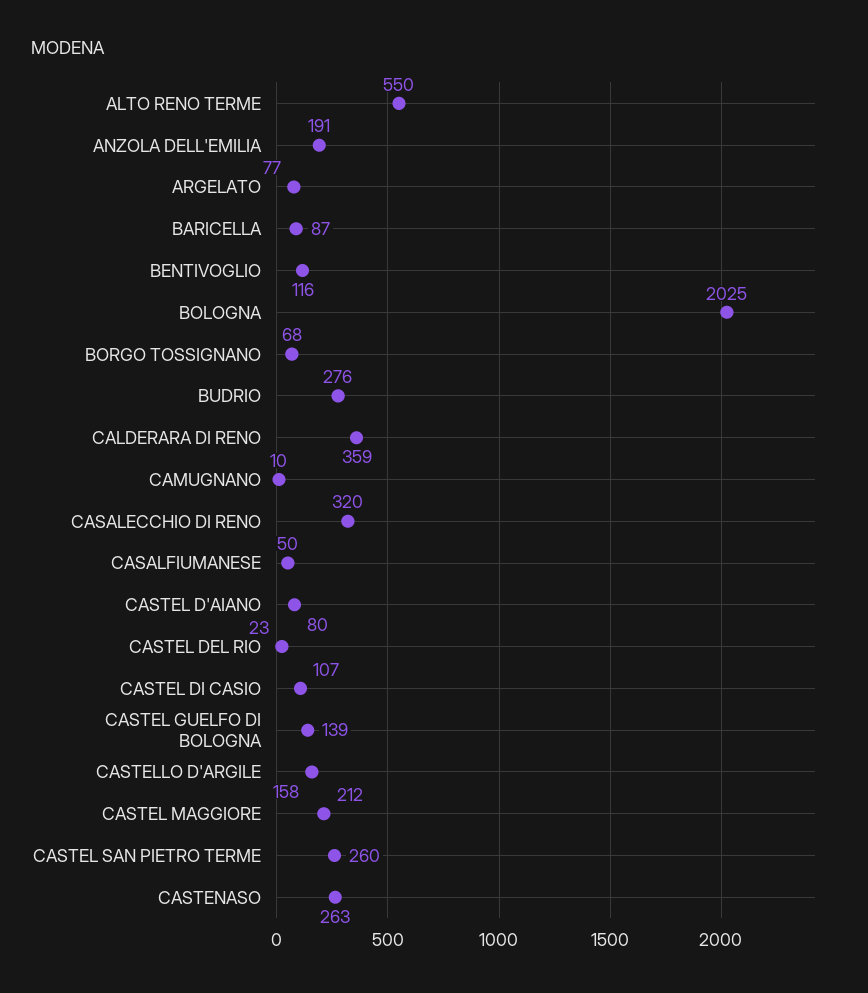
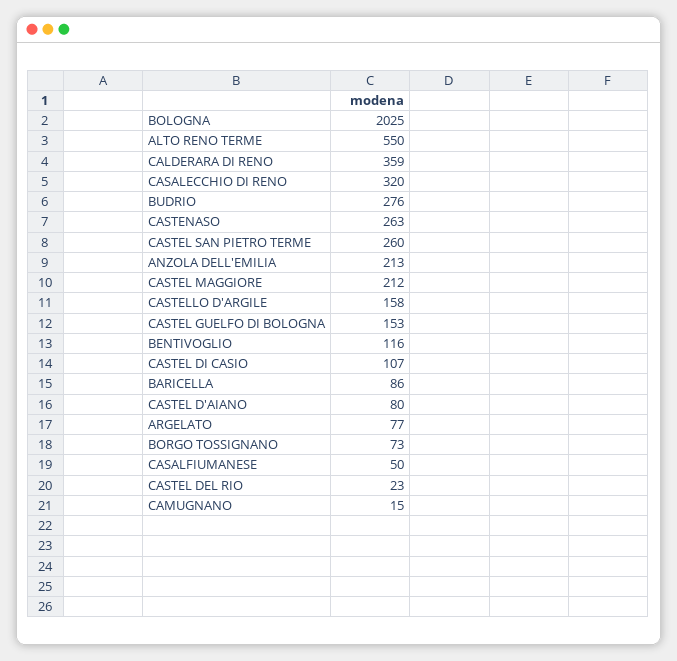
  {
    "ALTO RENO TERME": 550,
-   "ANZOLA DELL'EMILIA": 191,
+   "ANZOLA DELL'EMILIA": 213,
    "ARGELATO": 77,
-   "BARICELLA": 87,
+   "BARICELLA": 86,
    "BENTIVOGLIO": 116,
    "BOLOGNA": 2025,
-   "BORGO TOSSIGNANO": 68,
+   "BORGO TOSSIGNANO": 73,
    "BUDRIO": 276,
    "CALDERARA DI RENO": 359,
-   "CAMUGNANO": 10,
+   "CAMUGNANO": 15,
    "CASALECCHIO DI RENO": 320,
    "CASALFIUMANESE": 50,
    "CASTEL D'AIANO": 80,
    "CASTEL DEL RIO": 23,
    "CASTEL DI CASIO": 107,
-   "CASTEL GUELFO DI BOLOGNA": 139,
+   "CASTEL GUELFO DI BOLOGNA": 153,
    "CASTELLO D'ARGILE": 158,
    "CASTEL MAGGIORE": 212,
    "CASTEL SAN PIETRO TERME": 260,
    "CASTENASO": 263
  }

